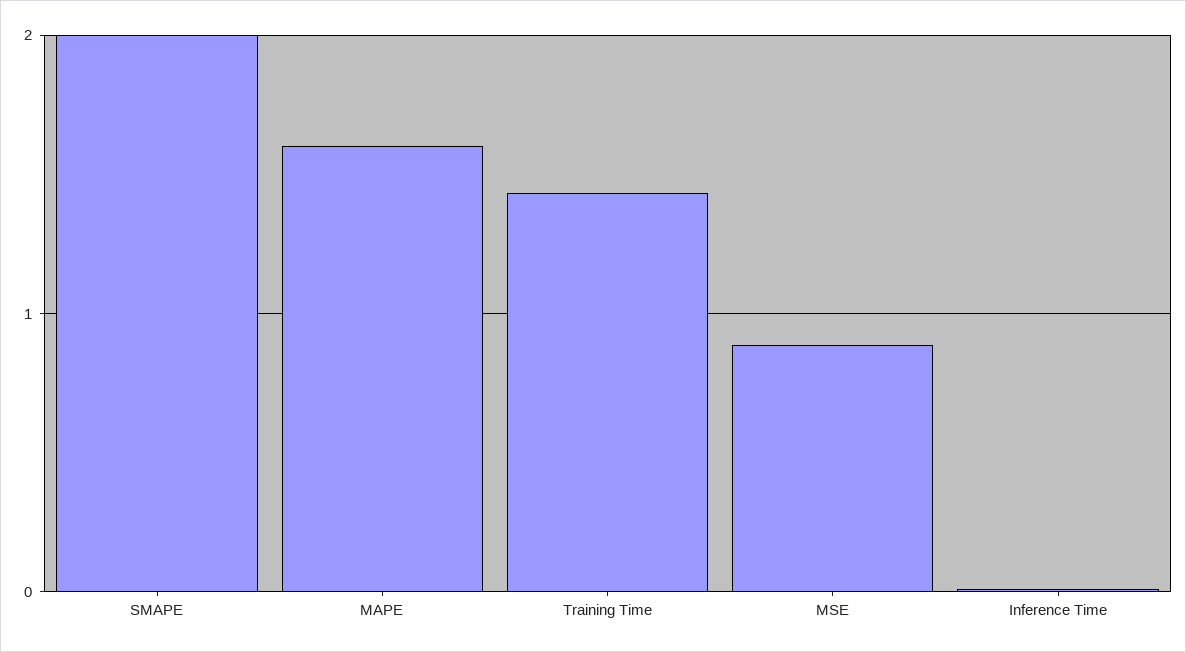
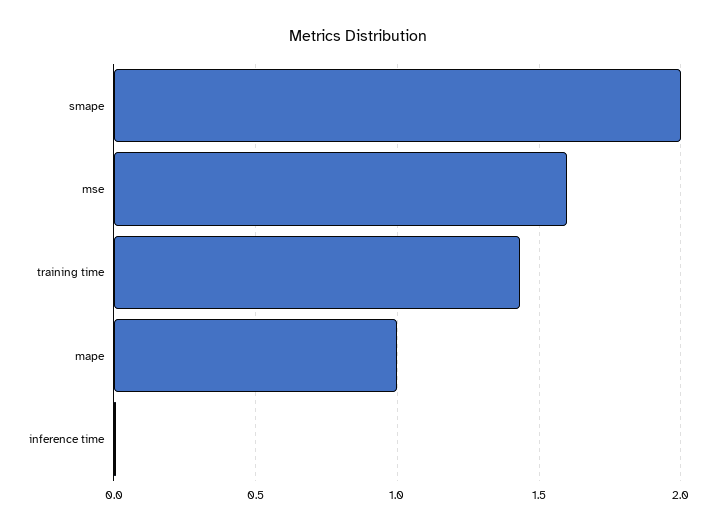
  {
    "SMAPE": 2,
-   "MAPE": 1.6,
+   "MAPE": 1,
    "Training Time": 1.45,
-   "MSE": 0.9,
+   "MSE": 1.6,
    "Inference Time": 0
  }

